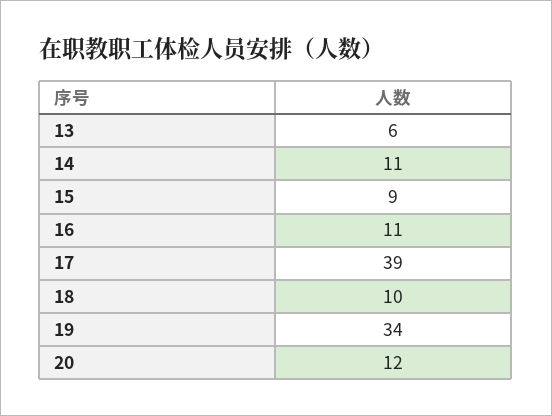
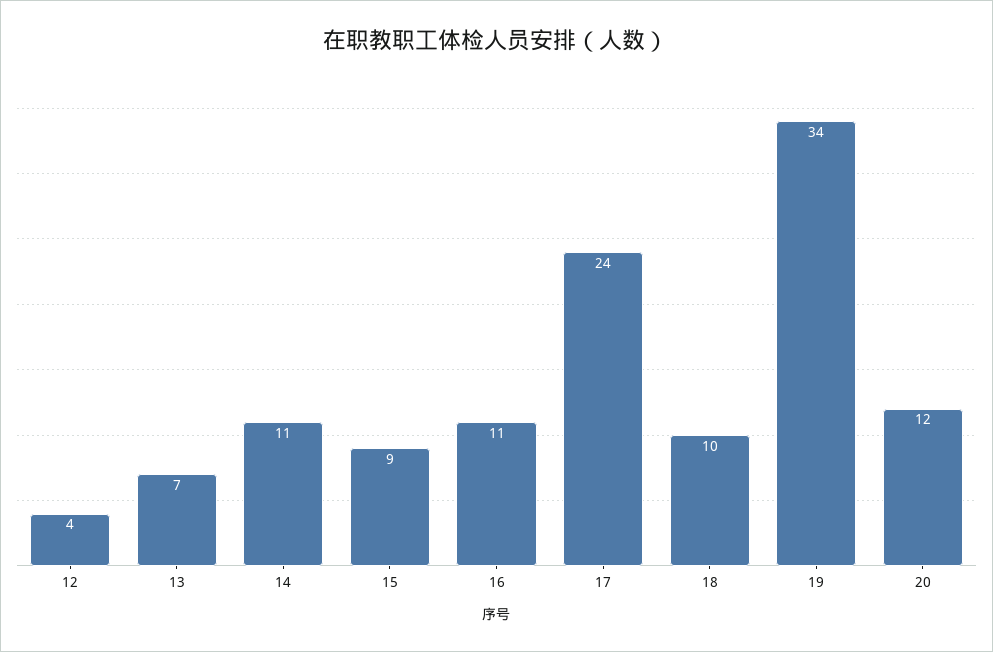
  {
-   "13": 6,
+   "13": 7,
    "14": 11,
    "15": 9,
    "16": 11,
-   "17": 39,
+   "17": 24,
    "18": 10,
    "19": 34,
-   "20": 12
+   "20": 12,
+   "12": 4
  }

